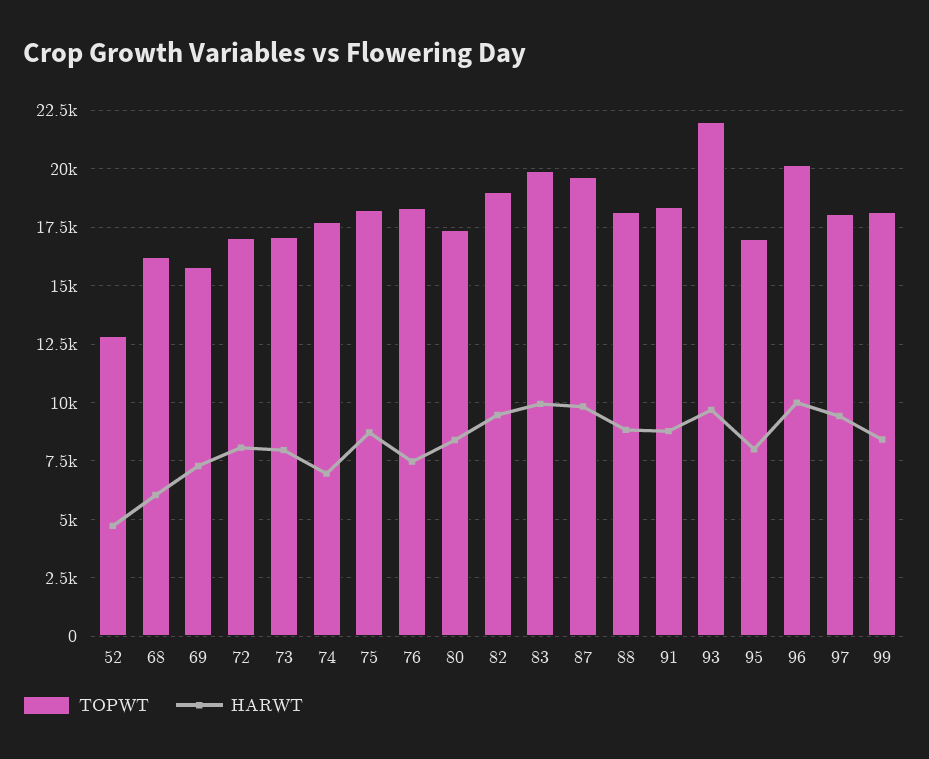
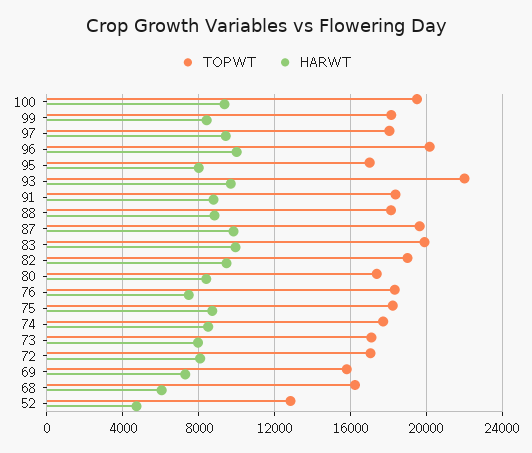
  {
    "TOPWT": {
      "52": 13000,
      "68": 16000,
      "69": 16000,
      "72": 17000,
      "73": 17000,
      "74": 17500,
      "75": 18000,
      "76": 18500,
      "80": 17500,
      "82": 19000,
      "83": 20000,
      "87": 19500,
      "88": 18000,
      "91": 18500,
      "93": 22000,
      "95": 17000,
      "96": 20000,
      "97": 18000,
-     "99": 18000
+     "99": 18000,
+     "100": 19500
    },
    "HARWT": {
      "52": 4500,
      "68": 6000,
      "69": 7500,
      "72": 8000,
      "73": 8000,
-     "74": 7000,
+     "74": 8500,
      "75": 8500,
      "76": 7500,
      "80": 8500,
      "82": 9500,
      "83": 10000,
      "87": 10000,
      "88": 9000,
      "91": 9000,
      "93": 9500,
      "95": 8000,
      "96": 10000,
      "97": 9500,
-     "99": 8500
+     "99": 8500,
+     "100": 9500
    }
  }

